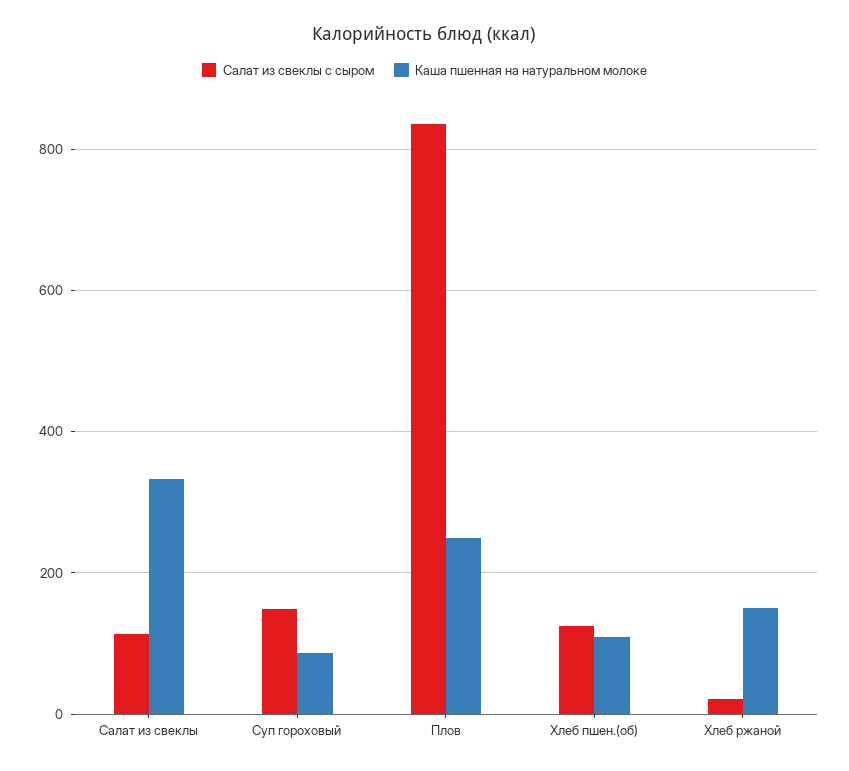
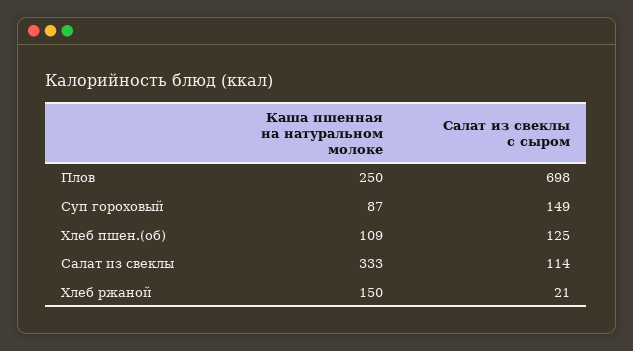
  {
    "Салат из свеклы с сыром": {
      "Салат из свеклы": 114,
      "Суп гороховый": 149,
-     "Плов": 840,
+     "Плов": 698,
      "Хлеб пшен.(об)": 125,
      "Хлеб ржаной": 21
    },
    "Каша пшенная на натуральном молоке": {
      "Салат из свеклы": 333,
      "Суп гороховый": 87,
      "Плов": 250,
      "Хлеб пшен.(об)": 109,
      "Хлеб ржаной": 150
    }
  }

